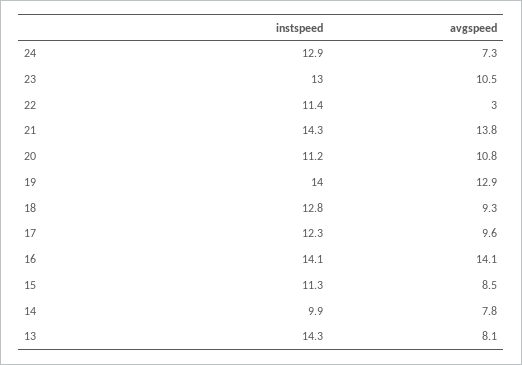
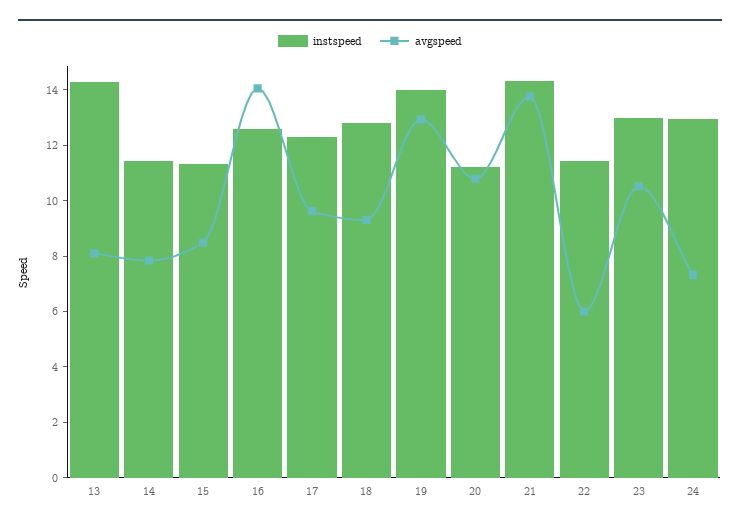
  {
    "instspeed": {
      "24": 12.9,
      "23": 13,
      "22": 11.4,
      "21": 14.3,
      "20": 11.2,
      "19": 14,
      "18": 12.8,
      "17": 12.3,
-     "16": 14.1,
+     "16": 12.5,
      "15": 11.3,
-     "14": 9.9,
+     "14": 11.5,
      "13": 14.3
    },
    "avgspeed": {
      "24": 7.3,
      "23": 10.5,
-     "22": 3,
+     "22": 6,
      "21": 13.8,
      "20": 10.8,
      "19": 12.9,
      "18": 9.3,
      "17": 9.6,
      "16": 14.1,
      "15": 8.5,
      "14": 7.8,
      "13": 8.1
    }
  }

